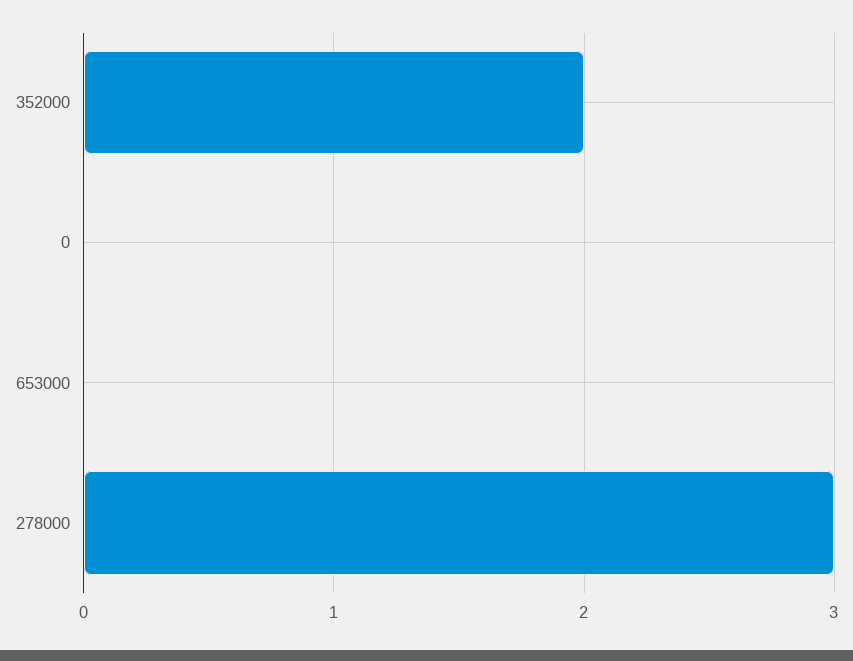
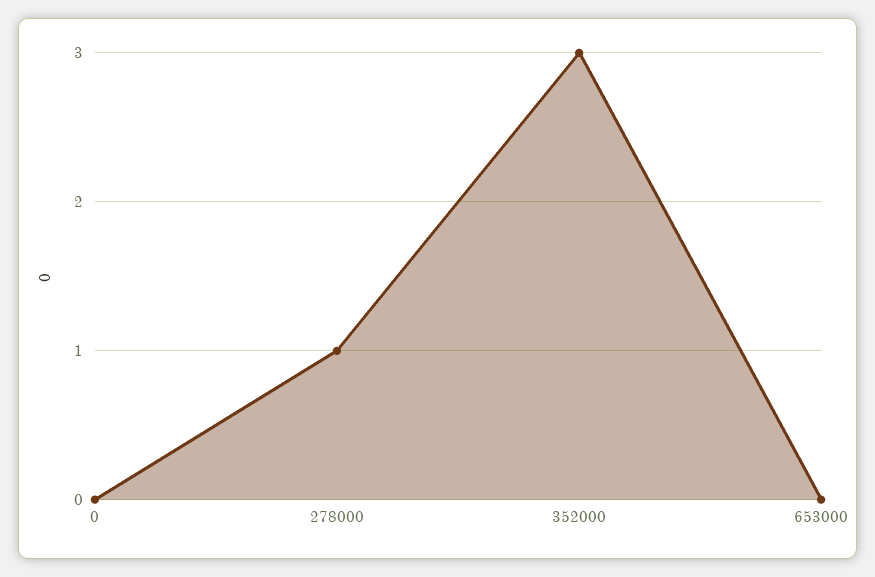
  {
-   "352000": 2,
+   "352000": 3,
    "0": 0,
    "653000": 0,
-   "278000": 3
+   "278000": 1
  }

